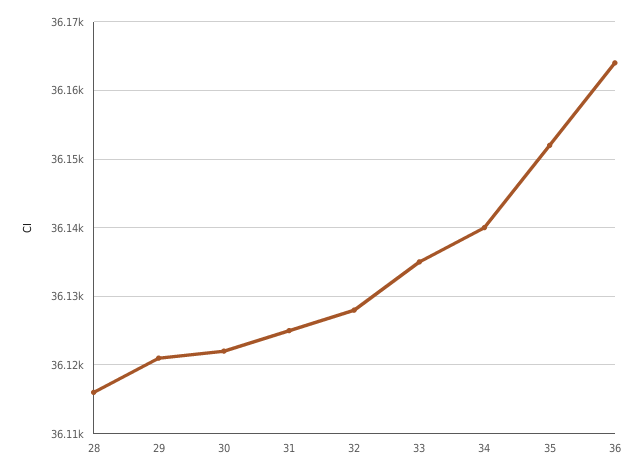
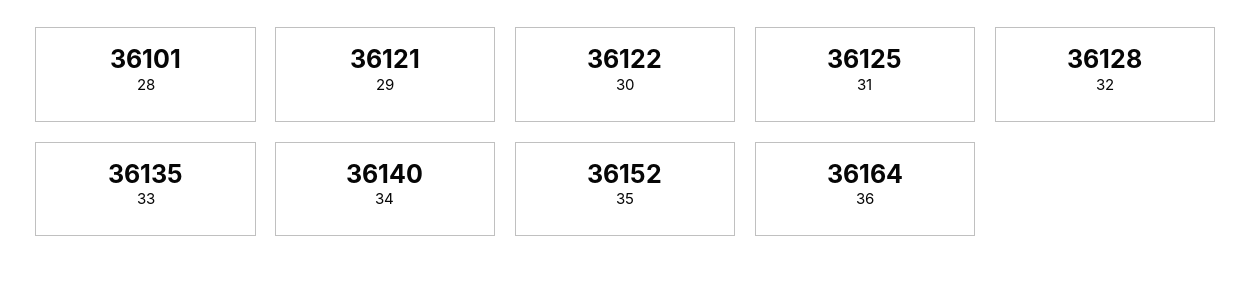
  {
-   "28": 36116,
+   "28": 36101,
    "29": 36121,
    "30": 36122,
    "31": 36125,
    "32": 36128,
    "33": 36135,
    "34": 36140,
    "35": 36152,
    "36": 36164
  }

